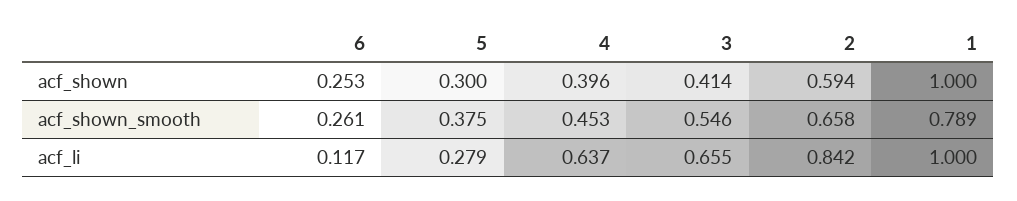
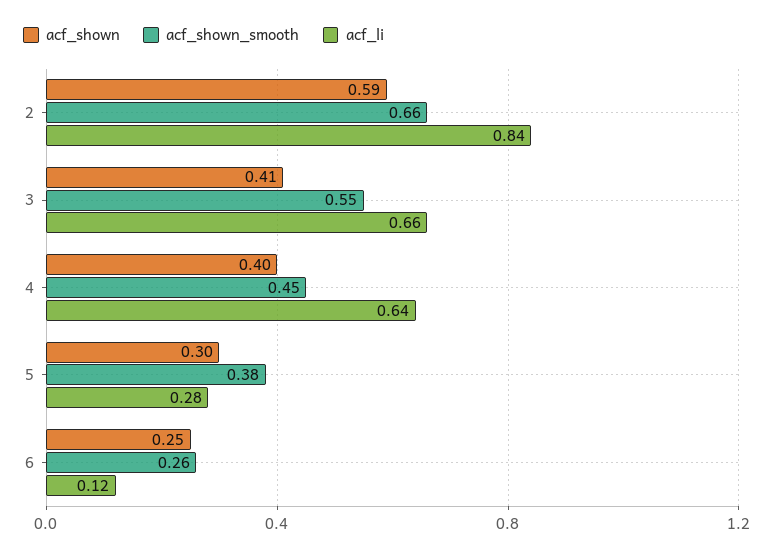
  {
    "acf_shown": {
      "6": 0.253,
      "5": 0.3,
      "4": 0.396,
      "3": 0.414,
-     "2": 0.594,
+     "2": 0.594
-     "1": 1
    },
    "acf_shown_smooth": {
      "6": 0.261,
      "5": 0.375,
      "4": 0.453,
      "3": 0.546,
-     "2": 0.658,
+     "2": 0.658
-     "1": 0.789
    },
    "acf_li": {
      "6": 0.117,
      "5": 0.279,
      "4": 0.637,
      "3": 0.655,
-     "2": 0.842,
+     "2": 0.842
-     "1": 1
    }
  }

